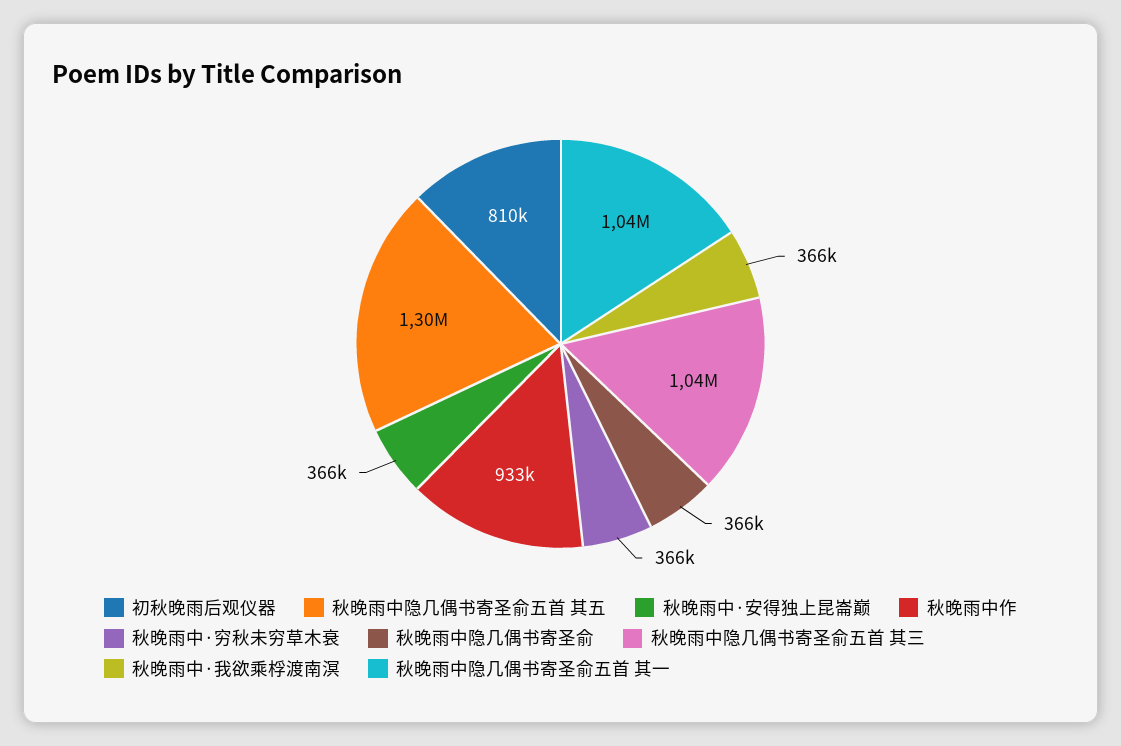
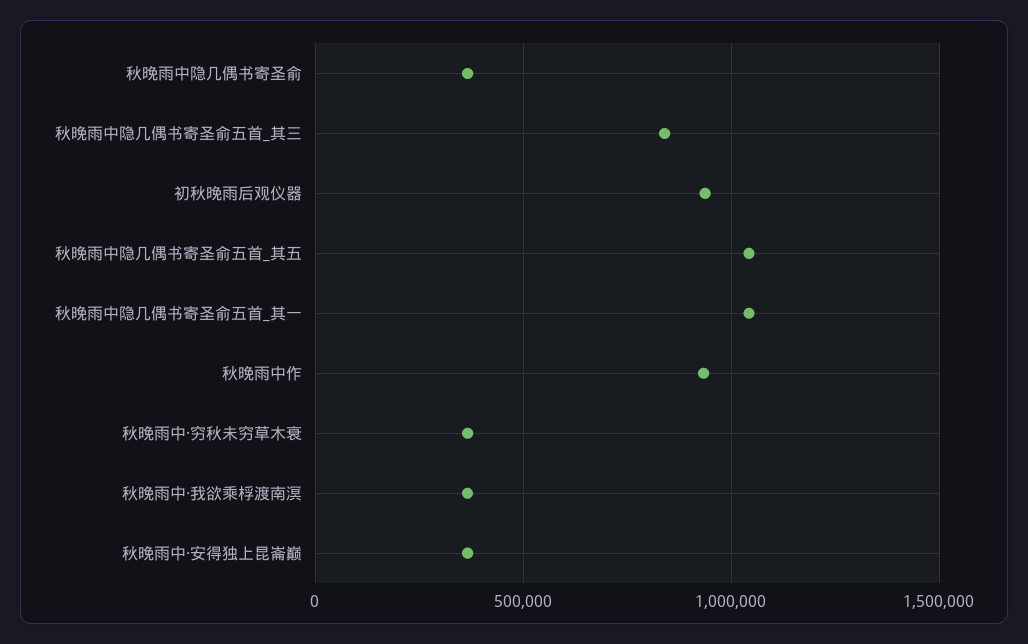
  {
-   "初秋晚雨后观仪器": 810000,
+   "初秋晚雨后观仪器": 950000,
-   "秋晚雨中隐几偶书寄圣俞五首 其五": 1300000,
+   "秋晚雨中隐几偶书寄圣俞五首 其五": 1050000,
    "秋晚雨中·安得独上昆崙巅": 366000,
    "秋晚雨中作": 933000,
    "秋晚雨中·穷秋未穷草木衰": 366000,
    "秋晚雨中隐几偶书寄圣俞": 366000,
-   "秋晚雨中隐几偶书寄圣俞五首 其三": 1040000,
+   "秋晚雨中隐几偶书寄圣俞五首 其三": 850000,
    "秋晚雨中·我欲乘桴渡南溟": 366000,
    "秋晚雨中隐几偶书寄圣俞五首 其一": 1040000
  }

